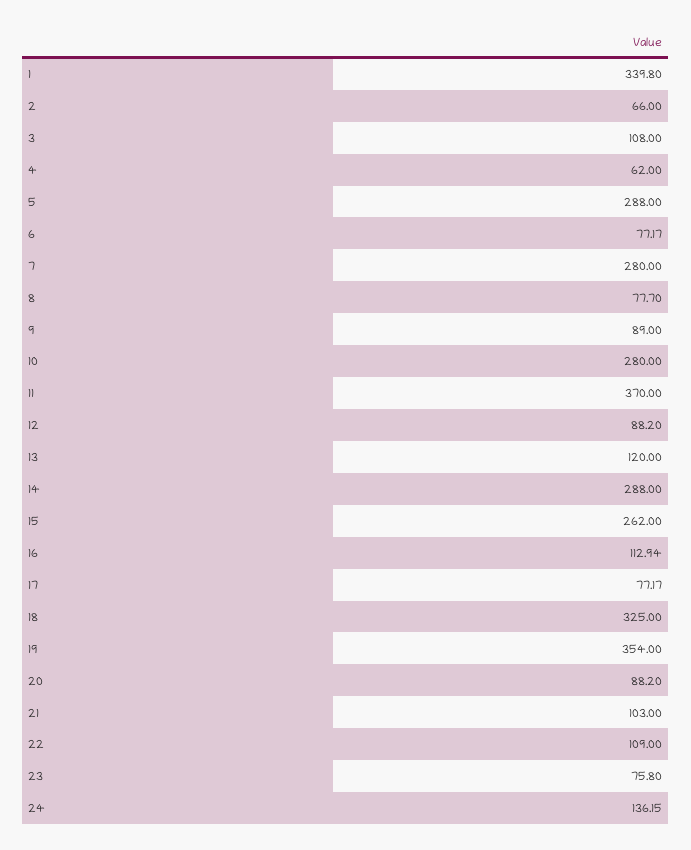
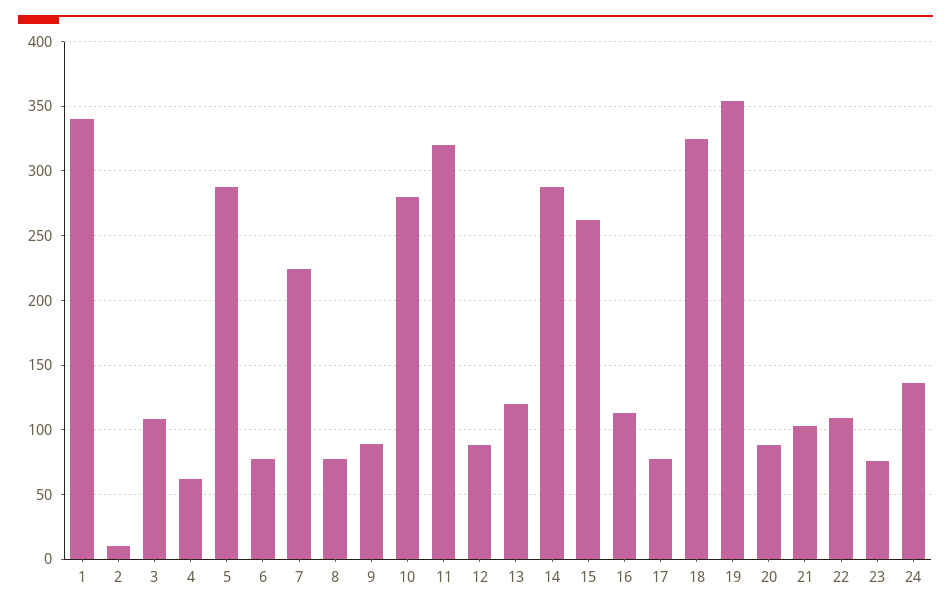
  {
    "1": 339.8,
-   "2": 66,
+   "2": 10,
    "3": 108,
    "4": 62,
    "5": 288,
    "6": 77.17,
-   "7": 280,
+   "7": 225,
    "8": 77.7,
    "9": 89,
    "10": 280,
-   "11": 370,
+   "11": 320,
    "12": 88.2,
    "13": 120,
    "14": 288,
    "15": 262,
    "16": 112.94,
    "17": 77.17,
    "18": 325,
    "19": 354,
    "20": 88.2,
    "21": 103,
    "22": 109,
    "23": 75.8,
    "24": 136.15
  }

